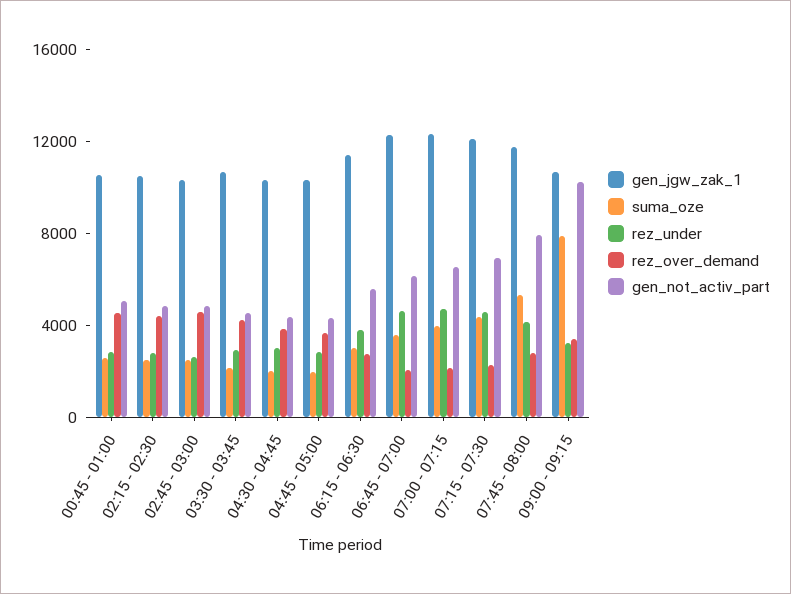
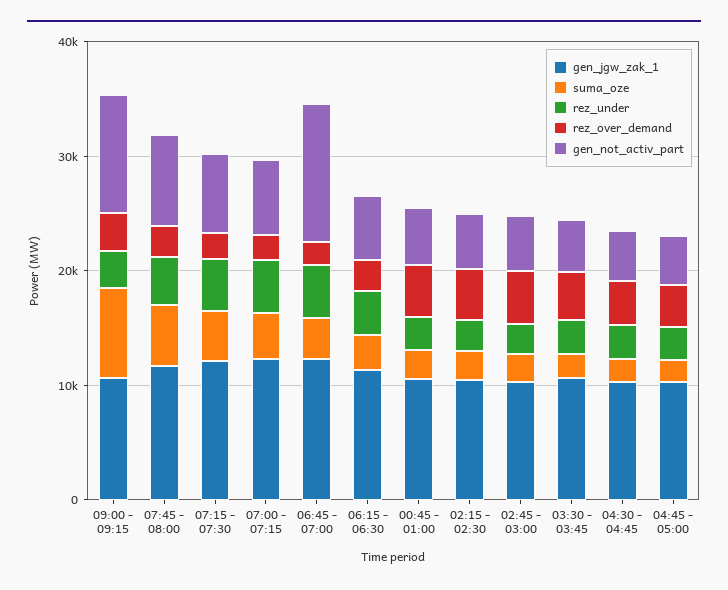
  {
    "gen_jgw_zak_1": {
      "00:45 - 01:00": 11000,
      "02:15 - 02:30": 10000,
      "02:45 - 03:00": 10000,
      "03:30 - 03:45": 11000,
      "04:30 - 04:45": 10000,
      "04:45 - 05:00": 10000,
      "06:15 - 06:30": 11000,
      "06:45 - 07:00": 12000,
      "07:00 - 07:15": 12000,
      "07:15 - 07:30": 12000,
      "07:45 - 08:00": 12000,
      "09:00 - 09:15": 11000
    },
    "suma_oze": {
      "00:45 - 01:00": 3000,
      "02:15 - 02:30": 2000,
      "02:45 - 03:00": 2000,
      "03:30 - 03:45": 2000,
      "04:30 - 04:45": 2000,
      "04:45 - 05:00": 2000,
      "06:15 - 06:30": 3000,
      "06:45 - 07:00": 4000,
      "07:00 - 07:15": 4000,
      "07:15 - 07:30": 4000,
      "07:45 - 08:00": 5000,
      "09:00 - 09:15": 8000
    },
    "rez_under": {
      "00:45 - 01:00": 3000,
      "02:15 - 02:30": 3000,
      "02:45 - 03:00": 3000,
      "03:30 - 03:45": 3000,
      "04:30 - 04:45": 3000,
      "04:45 - 05:00": 3000,
      "06:15 - 06:30": 4000,
      "06:45 - 07:00": 5000,
      "07:00 - 07:15": 5000,
      "07:15 - 07:30": 5000,
      "07:45 - 08:00": 4000,
      "09:00 - 09:15": 3000
    },
    "rez_over_demand": {
      "00:45 - 01:00": 5000,
      "02:15 - 02:30": 4000,
      "02:45 - 03:00": 5000,
      "03:30 - 03:45": 4000,
      "04:30 - 04:45": 4000,
      "04:45 - 05:00": 4000,
      "06:15 - 06:30": 3000,
      "06:45 - 07:00": 2000,
      "07:00 - 07:15": 2000,
      "07:15 - 07:30": 2000,
      "07:45 - 08:00": 3000,
      "09:00 - 09:15": 3000
    },
    "gen_not_activ_part": {
      "00:45 - 01:00": 5000,
      "02:15 - 02:30": 5000,
      "02:45 - 03:00": 5000,
      "03:30 - 03:45": 5000,
      "04:30 - 04:45": 4000,
      "04:45 - 05:00": 4000,
      "06:15 - 06:30": 6000,
-     "06:45 - 07:00": 6000,
+     "06:45 - 07:00": 12000,
      "07:00 - 07:15": 7000,
      "07:15 - 07:30": 7000,
      "07:45 - 08:00": 8000,
      "09:00 - 09:15": 10000
    }
  }

